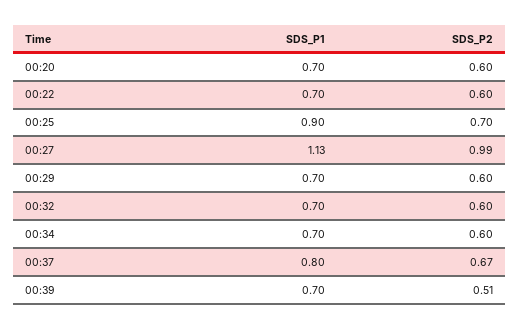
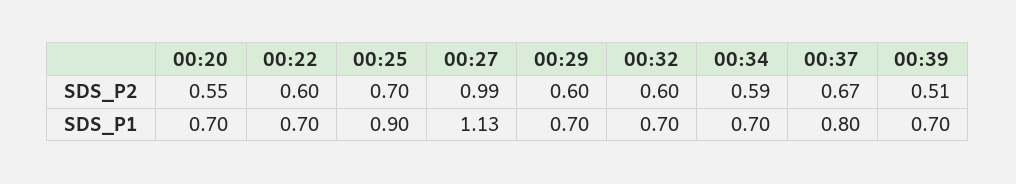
  {
    "SDS_P1": {
      "00:20": 0.7,
      "00:22": 0.7,
      "00:25": 0.9,
      "00:27": 1.13,
      "00:29": 0.7,
      "00:32": 0.7,
      "00:34": 0.7,
      "00:37": 0.8,
      "00:39": 0.7
    },
    "SDS_P2": {
-     "00:20": 0.6,
+     "00:20": 0.55,
      "00:22": 0.6,
      "00:25": 0.7,
      "00:27": 0.99,
      "00:29": 0.6,
      "00:32": 0.6,
-     "00:34": 0.6,
+     "00:34": 0.59,
      "00:37": 0.67,
      "00:39": 0.51
    }
  }

